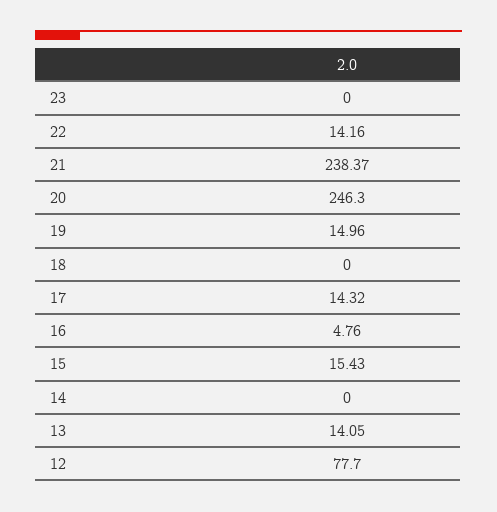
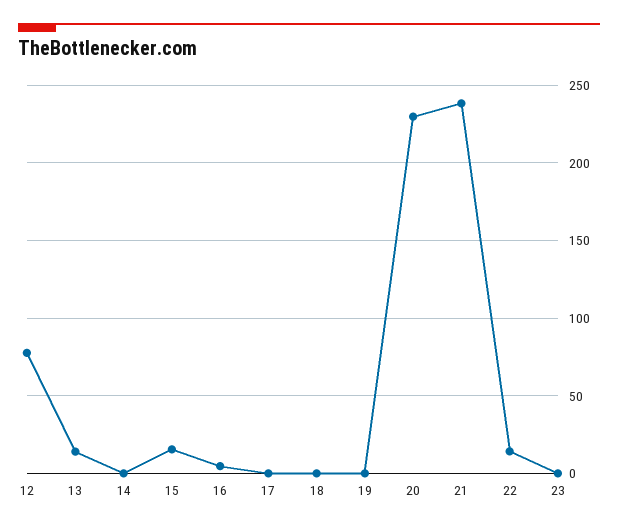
  {
    "23": 0,
    "22": 14.16,
    "21": 238.37,
-   "20": 246.3,
+   "20": 230,
-   "19": 14.96,
+   "19": 0,
    "18": 0,
-   "17": 14.32,
+   "17": 0,
    "16": 4.76,
    "15": 15.43,
    "14": 0,
    "13": 14.05,
    "12": 77.7
  }

